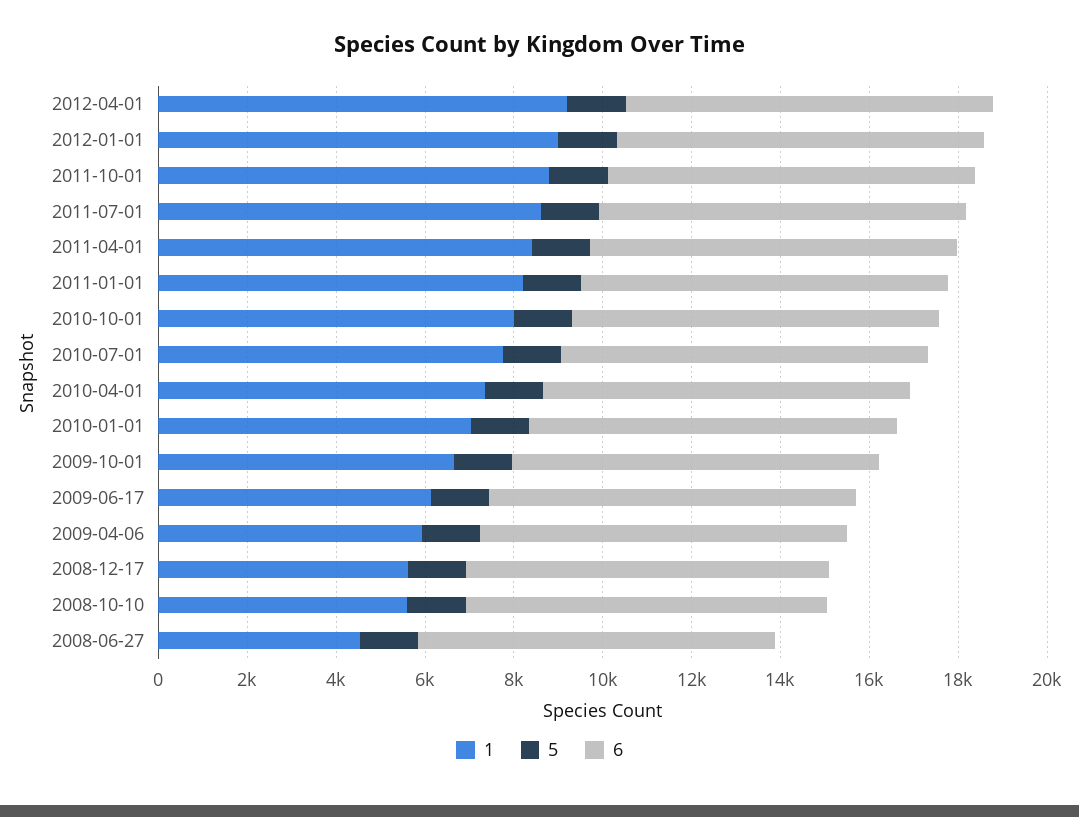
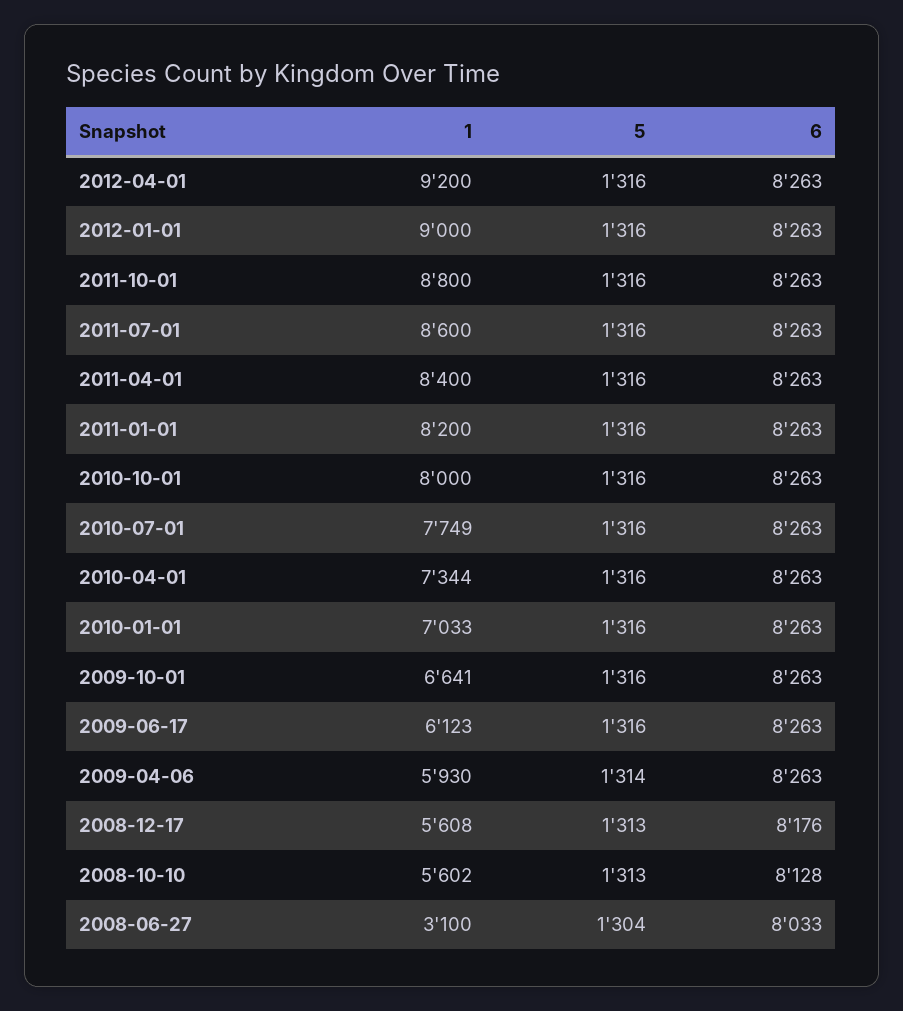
  {
    "1": {
      "2012-04-01": 9200,
      "2012-01-01": 9000,
      "2011-10-01": 8800,
      "2011-07-01": 8600,
      "2011-04-01": 8400,
      "2011-01-01": 8200,
      "2010-10-01": 8000,
      "2010-07-01": 7749,
      "2010-04-01": 7344,
      "2010-01-01": 7033,
      "2009-10-01": 6641,
      "2009-06-17": 6123,
      "2009-04-06": 5930,
      "2008-12-17": 5608,
      "2008-10-10": 5602,
-     "2008-06-27": 4500
+     "2008-06-27": 3100
    },
    "5": {
      "2012-04-01": 1316,
      "2012-01-01": 1316,
      "2011-10-01": 1316,
      "2011-07-01": 1316,
      "2011-04-01": 1316,
      "2011-01-01": 1316,
      "2010-10-01": 1316,
      "2010-07-01": 1316,
      "2010-04-01": 1316,
      "2010-01-01": 1316,
      "2009-10-01": 1316,
      "2009-06-17": 1316,
      "2009-04-06": 1314,
      "2008-12-17": 1313,
      "2008-10-10": 1313,
      "2008-06-27": 1304
    },
    "6": {
      "2012-04-01": 8263,
      "2012-01-01": 8263,
      "2011-10-01": 8263,
      "2011-07-01": 8263,
      "2011-04-01": 8263,
      "2011-01-01": 8263,
      "2010-10-01": 8263,
      "2010-07-01": 8263,
      "2010-04-01": 8263,
      "2010-01-01": 8263,
      "2009-10-01": 8263,
      "2009-06-17": 8263,
      "2009-04-06": 8263,
      "2008-12-17": 8176,
      "2008-10-10": 8128,
      "2008-06-27": 8033
    }
  }

